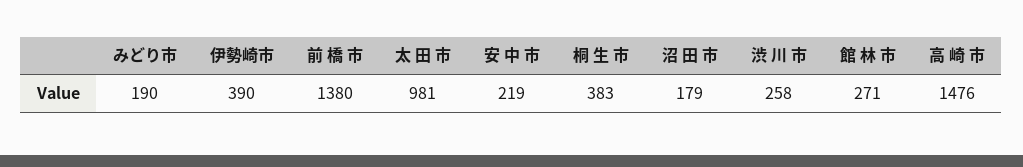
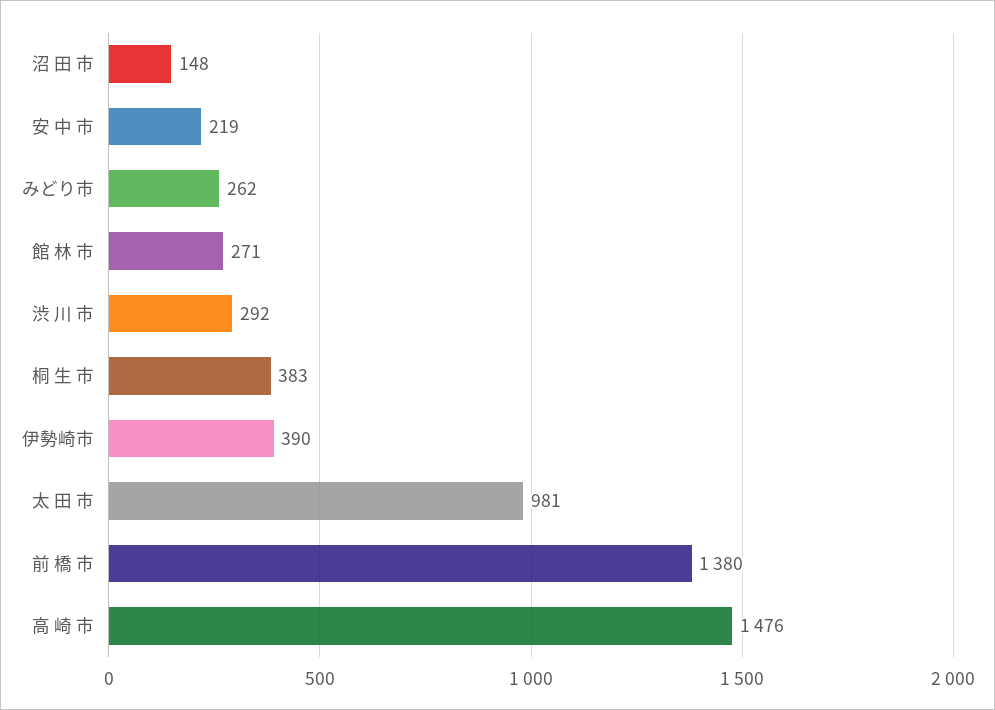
  {
-   "みどり市": 190,
+   "みどり市": 262,
    "伊勢崎市": 390,
    "前 橋 市": 1380,
    "太 田 市": 981,
    "安 中 市": 219,
    "桐 生 市": 383,
-   "沼 田 市": 179,
+   "沼 田 市": 148,
-   "渋 川 市": 258,
+   "渋 川 市": 292,
    "館 林 市": 271,
    "高 崎 市": 1476
  }

